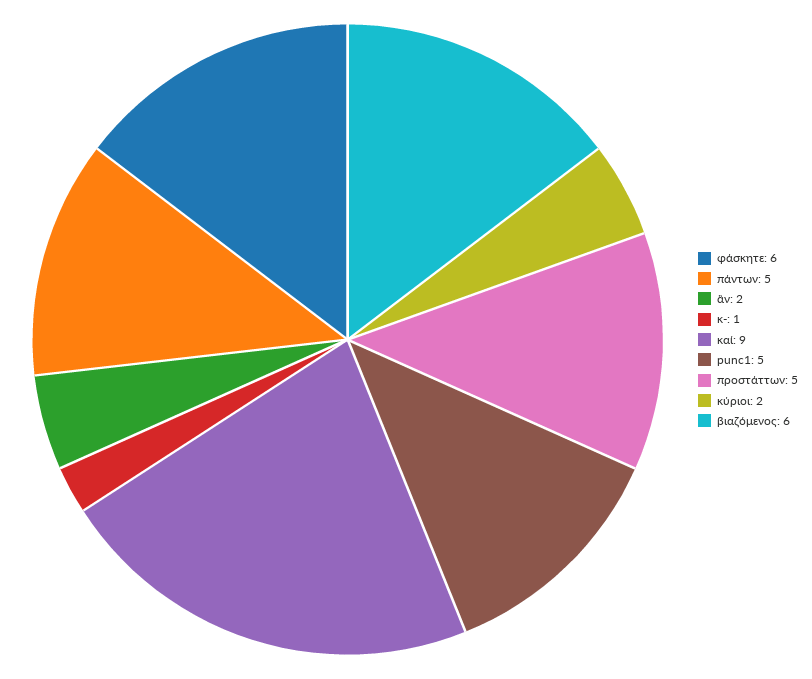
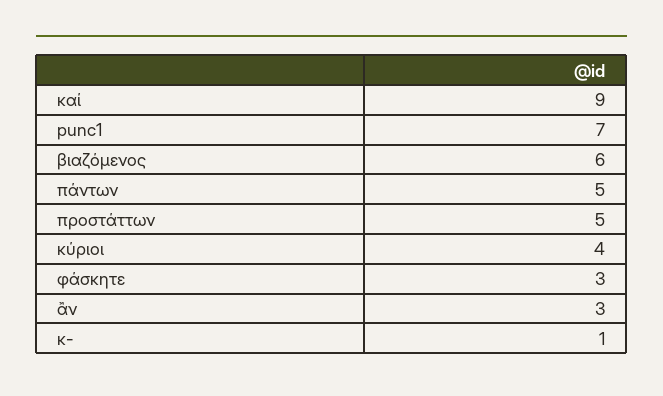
  {
-   "φάσκητε": 6,
+   "φάσκητε": 3,
    "πάντων": 5,
-   "ἂν": 2,
+   "ἂν": 3,
    "κ-": 1,
    "καί": 9,
-   "punc1": 5,
+   "punc1": 7,
    "προστάττων": 5,
-   "κύριοι": 2,
+   "κύριοι": 4,
    "βιαζόμενος": 6
  }

